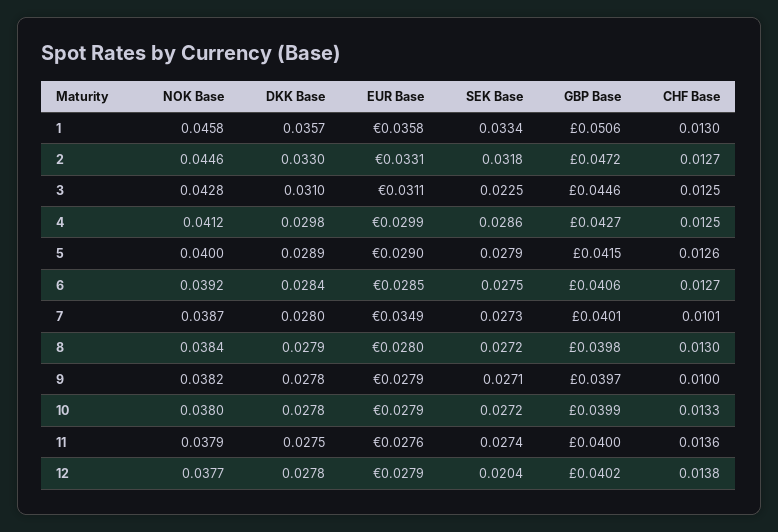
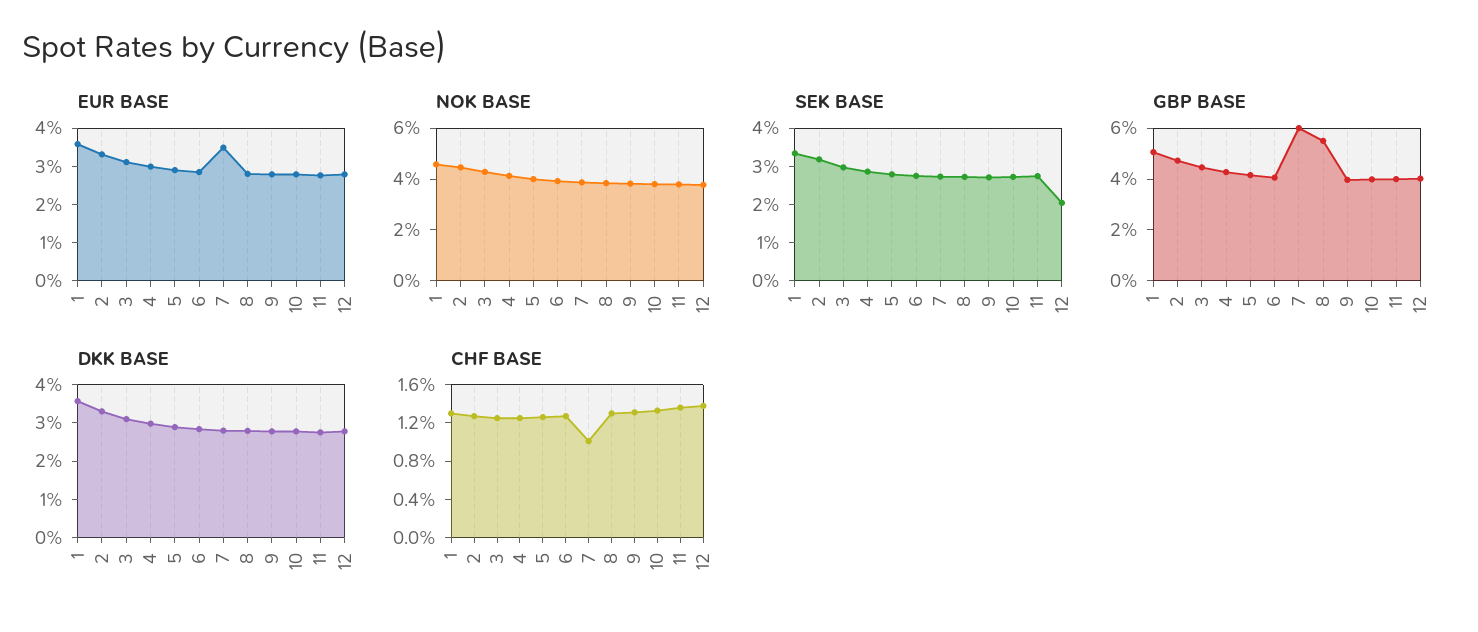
  {
    "NOK Base": {
      "1": 0.0458,
      "2": 0.0446,
      "3": 0.0428,
      "4": 0.0412,
      "5": 0.04,
      "6": 0.0392,
      "7": 0.0387,
      "8": 0.0384,
      "9": 0.0382,
      "10": 0.038,
      "11": 0.0379,
      "12": 0.0377
    },
    "DKK Base": {
      "1": 0.0357,
      "2": 0.033,
      "3": 0.031,
      "4": 0.0298,
      "5": 0.0289,
      "6": 0.0284,
      "7": 0.028,
      "8": 0.0279,
      "9": 0.0278,
      "10": 0.0278,
      "11": 0.0275,
      "12": 0.0278
    },
    "EUR Base": {
      "1": 0.0358,
      "2": 0.0331,
      "3": 0.0311,
      "4": 0.0299,
      "5": 0.029,
      "6": 0.0285,
      "7": 0.0349,
      "8": 0.028,
      "9": 0.0279,
      "10": 0.0279,
      "11": 0.0276,
      "12": 0.0279
    },
    "SEK Base": {
      "1": 0.0334,
      "2": 0.0318,
-     "3": 0.0225,
+     "3": 0.03,
      "4": 0.0286,
      "5": 0.0279,
      "6": 0.0275,
      "7": 0.0273,
      "8": 0.0272,
      "9": 0.0271,
      "10": 0.0272,
      "11": 0.0274,
      "12": 0.0204
    },
    "GBP Base": {
      "1": 0.0506,
      "2": 0.0472,
      "3": 0.0446,
      "4": 0.0427,
      "5": 0.0415,
      "6": 0.0406,
-     "7": 0.0401,
+     "7": 0.06,
-     "8": 0.0398,
+     "8": 0.055,
      "9": 0.0397,
      "10": 0.0399,
      "11": 0.04,
      "12": 0.0402
    },
    "CHF Base": {
      "1": 0.013,
      "2": 0.0127,
      "3": 0.0125,
      "4": 0.0125,
      "5": 0.0126,
      "6": 0.0127,
      "7": 0.0101,
      "8": 0.013,
-     "9": 0.01,
+     "9": 0.013,
      "10": 0.0133,
      "11": 0.0136,
      "12": 0.0138
    }
  }

